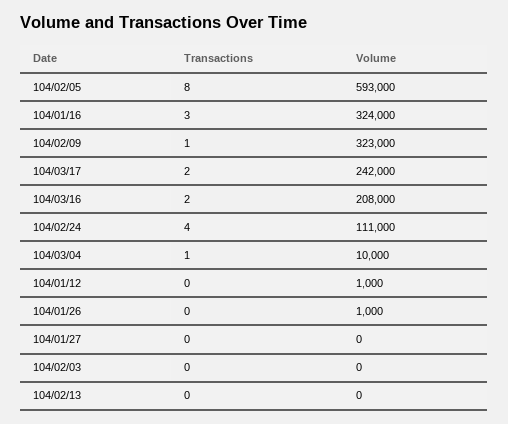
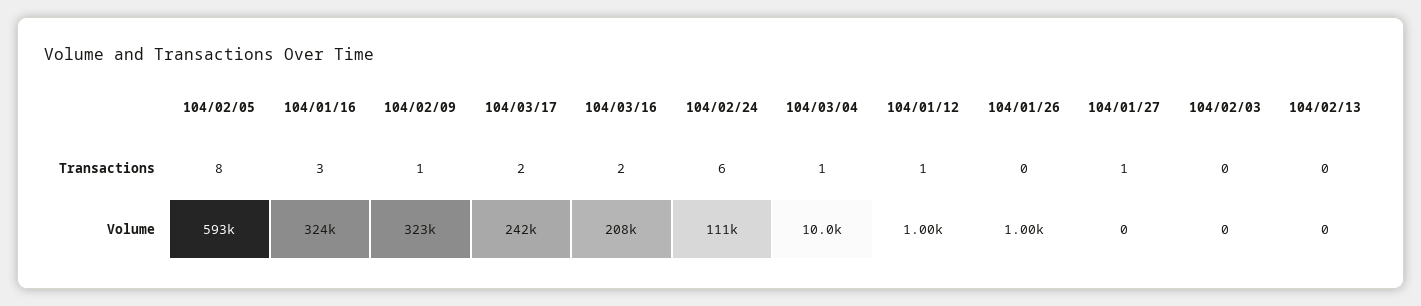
  {
    "Transactions": {
      "104/02/05": 8,
      "104/01/16": 3,
      "104/02/09": 1,
      "104/03/17": 2,
      "104/03/16": 2,
-     "104/02/24": 4,
+     "104/02/24": 6,
      "104/03/04": 1,
-     "104/01/12": 0,
+     "104/01/12": 1,
      "104/01/26": 0,
-     "104/01/27": 0,
+     "104/01/27": 1,
      "104/02/03": 0,
      "104/02/13": 0
    },
    "Volume": {
      "104/02/05": 593000,
      "104/01/16": 324000,
      "104/02/09": 323000,
      "104/03/17": 242000,
      "104/03/16": 208000,
      "104/02/24": 111000,
      "104/03/04": 10000,
      "104/01/12": 1000,
      "104/01/26": 1000,
      "104/01/27": 0,
      "104/02/03": 0,
      "104/02/13": 0
    }
  }

